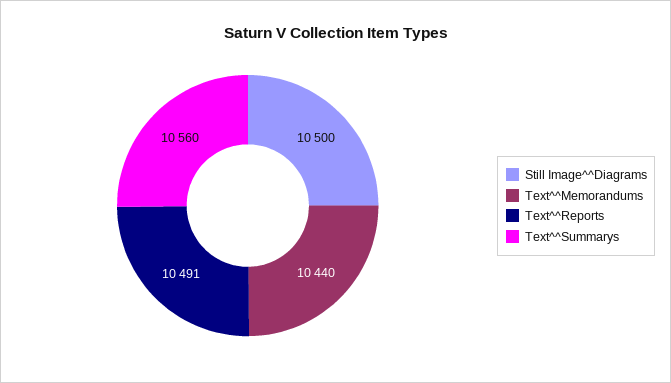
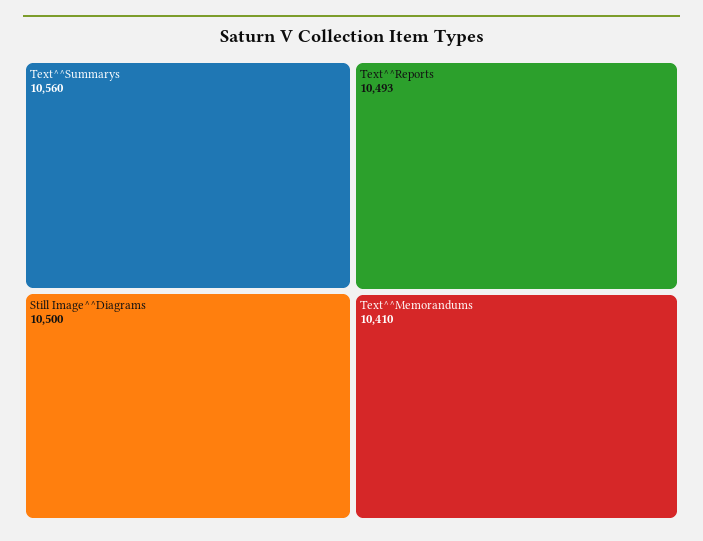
  {
    "Still Image^^Diagrams": 10500,
-   "Text^^Memorandums": 10440,
+   "Text^^Memorandums": 10410,
-   "Text^^Reports": 10491,
+   "Text^^Reports": 10493,
    "Text^^Summarys": 10560
  }

